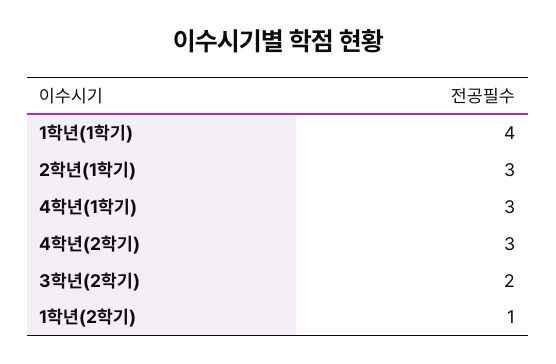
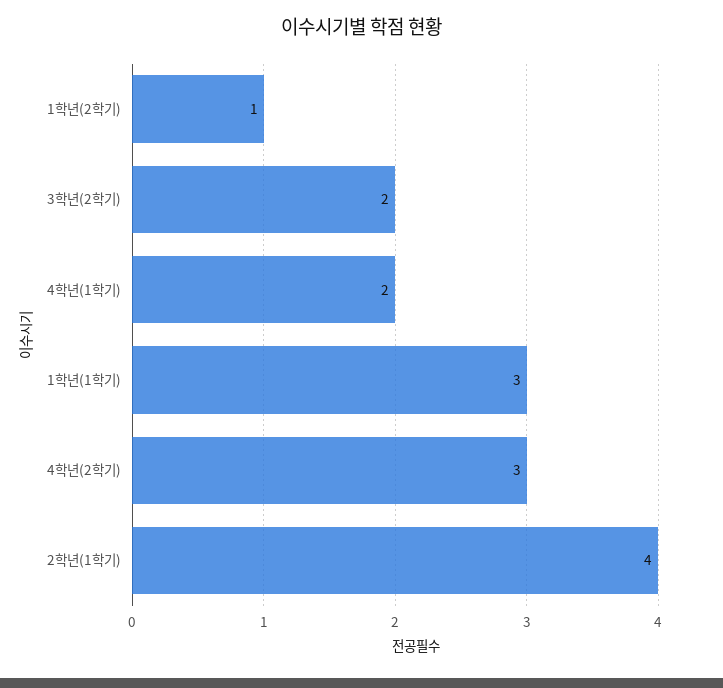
  {
-   "1학년(1학기)": 4,
+   "1학년(1학기)": 3,
-   "2학년(1학기)": 3,
+   "2학년(1학기)": 4,
-   "4학년(1학기)": 3,
+   "4학년(1학기)": 2,
    "4학년(2학기)": 3,
    "3학년(2학기)": 2,
    "1학년(2학기)": 1
  }

